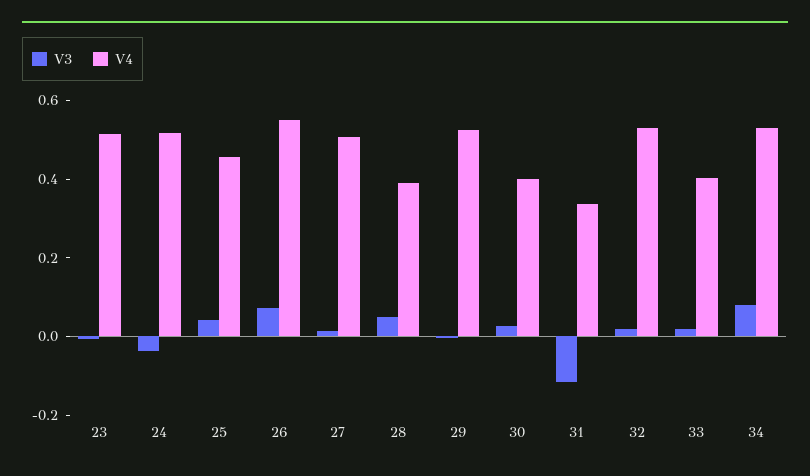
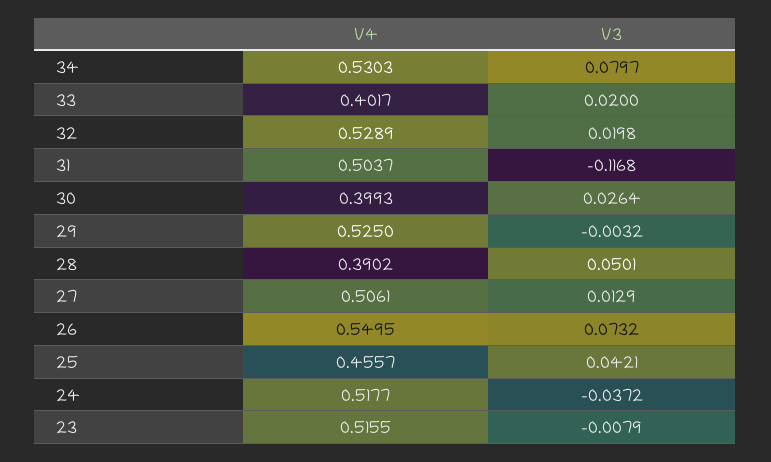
  {
    "V3": {
      "23": -0.0079,
      "24": -0.0372,
      "25": 0.0421,
      "26": 0.0732,
      "27": 0.0129,
      "28": 0.0501,
      "29": -0.0032,
      "30": 0.0264,
      "31": -0.1168,
      "32": 0.0198,
      "33": 0.02,
      "34": 0.0797
    },
    "V4": {
      "23": 0.5155,
      "24": 0.5177,
      "25": 0.4557,
      "26": 0.5495,
      "27": 0.5061,
      "28": 0.3902,
      "29": 0.525,
      "30": 0.3993,
-     "31": 0.35,
+     "31": 0.5037,
      "32": 0.5289,
      "33": 0.4017,
      "34": 0.5303
    }
  }

